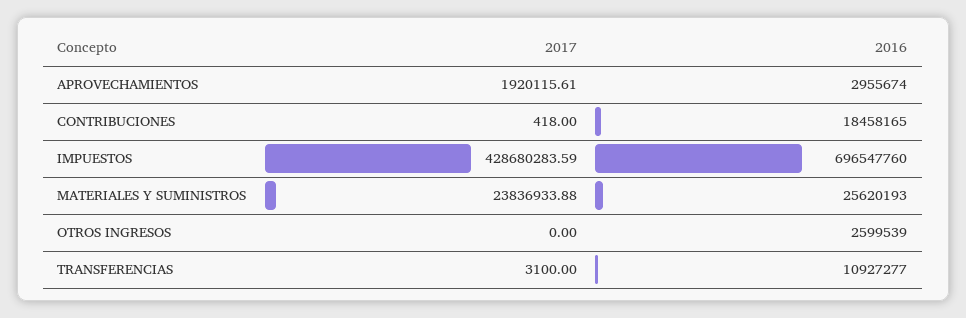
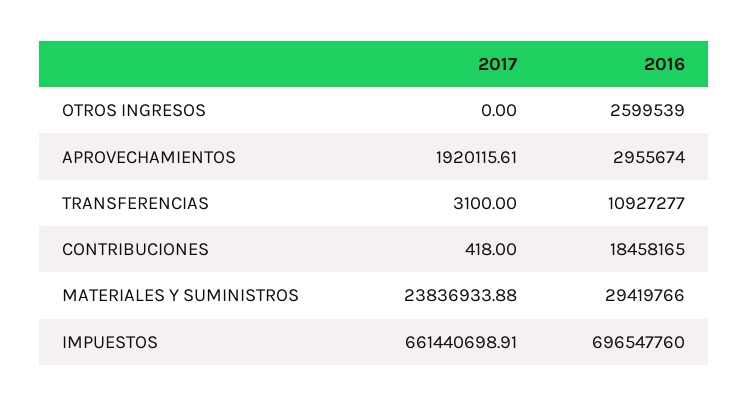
  {
    "2017": {
      "APROVECHAMIENTOS": 1920115.61,
      "CONTRIBUCIONES": 418,
-     "IMPUESTOS": 428680283.59,
+     "IMPUESTOS": 661440698.91,
      "MATERIALES Y SUMINISTROS": 23836933.88,
      "OTROS INGRESOS": 0,
      "TRANSFERENCIAS": 3100
    },
    "2016": {
      "APROVECHAMIENTOS": 2955674,
      "CONTRIBUCIONES": 18458165,
      "IMPUESTOS": 696547760,
-     "MATERIALES Y SUMINISTROS": 25620193,
+     "MATERIALES Y SUMINISTROS": 29419766,
      "OTROS INGRESOS": 2599539,
      "TRANSFERENCIAS": 10927277
    }
  }

